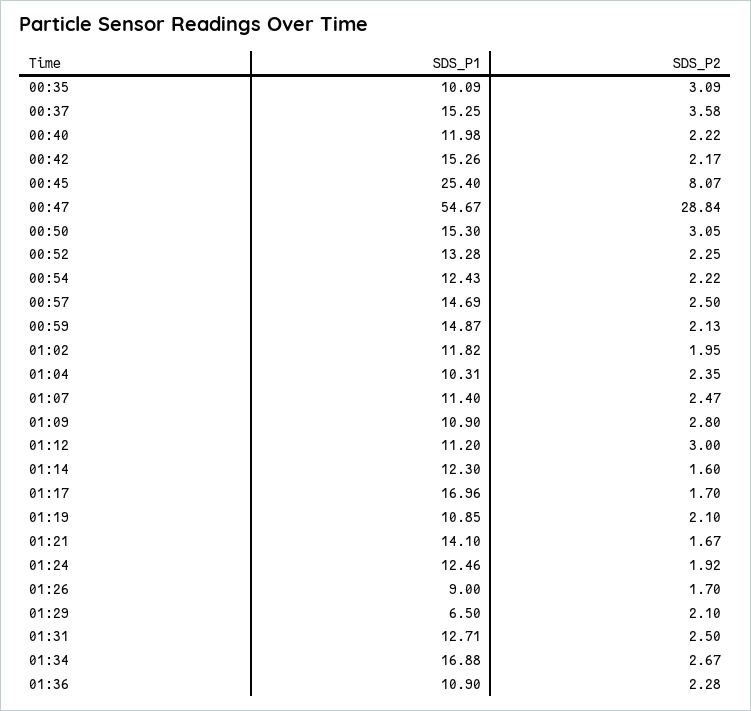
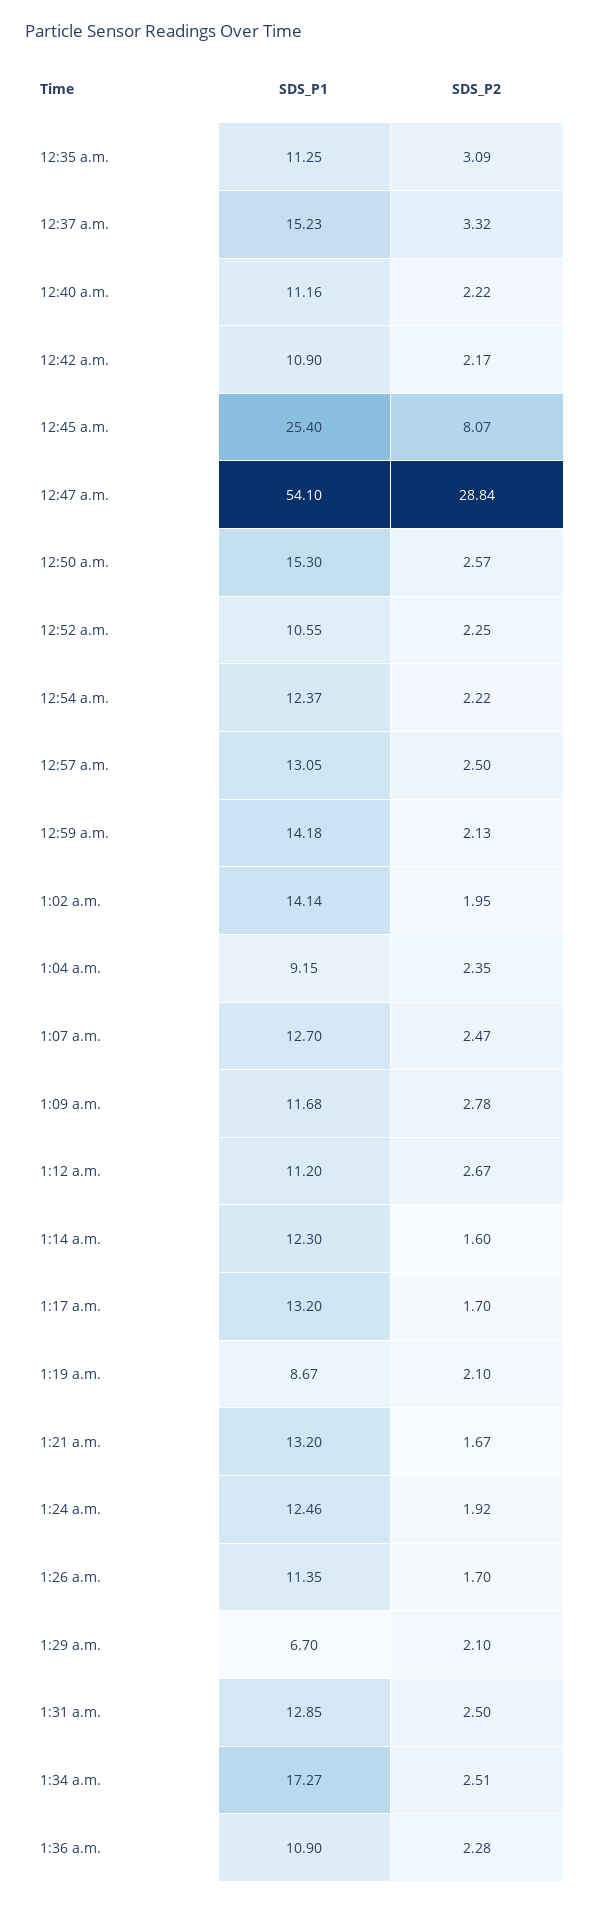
  {
    "SDS_P1": {
-     "00:35": 10.09,
+     "00:35": 11.25,
-     "00:37": 15.25,
+     "00:37": 15.23,
-     "00:40": 11.98,
+     "00:40": 11.16,
-     "00:42": 15.26,
+     "00:42": 10.9,
      "00:45": 25.4,
-     "00:47": 54.67,
+     "00:47": 54.1,
      "00:50": 15.3,
-     "00:52": 13.28,
+     "00:52": 10.55,
-     "00:54": 12.43,
+     "00:54": 12.37,
-     "00:57": 14.69,
+     "00:57": 13.05,
-     "00:59": 14.87,
+     "00:59": 14.18,
-     "01:02": 11.82,
+     "01:02": 14.14,
-     "01:04": 10.31,
+     "01:04": 9.15,
-     "01:07": 11.4,
+     "01:07": 12.7,
-     "01:09": 10.9,
+     "01:09": 11.68,
      "01:12": 11.2,
      "01:14": 12.3,
-     "01:17": 16.96,
+     "01:17": 13.2,
-     "01:19": 10.85,
+     "01:19": 8.67,
-     "01:21": 14.1,
+     "01:21": 13.2,
      "01:24": 12.46,
-     "01:26": 9,
+     "01:26": 11.35,
-     "01:29": 6.5,
+     "01:29": 6.7,
-     "01:31": 12.71,
+     "01:31": 12.85,
-     "01:34": 16.88,
+     "01:34": 17.27,
      "01:36": 10.9
    },
    "SDS_P2": {
      "00:35": 3.09,
-     "00:37": 3.58,
+     "00:37": 3.32,
      "00:40": 2.22,
      "00:42": 2.17,
      "00:45": 8.07,
      "00:47": 28.84,
-     "00:50": 3.05,
+     "00:50": 2.57,
      "00:52": 2.25,
      "00:54": 2.22,
      "00:57": 2.5,
      "00:59": 2.13,
      "01:02": 1.95,
      "01:04": 2.35,
      "01:07": 2.47,
-     "01:09": 2.8,
+     "01:09": 2.78,
-     "01:12": 3,
+     "01:12": 2.67,
      "01:14": 1.6,
      "01:17": 1.7,
      "01:19": 2.1,
      "01:21": 1.67,
      "01:24": 1.92,
      "01:26": 1.7,
      "01:29": 2.1,
      "01:31": 2.5,
-     "01:34": 2.67,
+     "01:34": 2.51,
      "01:36": 2.28
    }
  }

